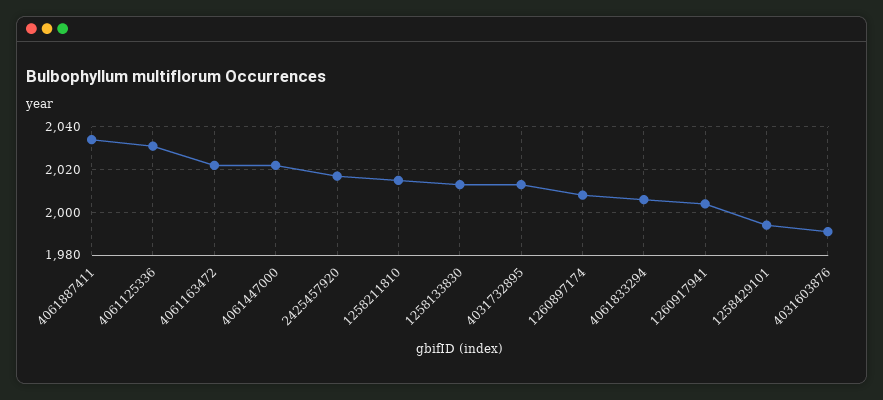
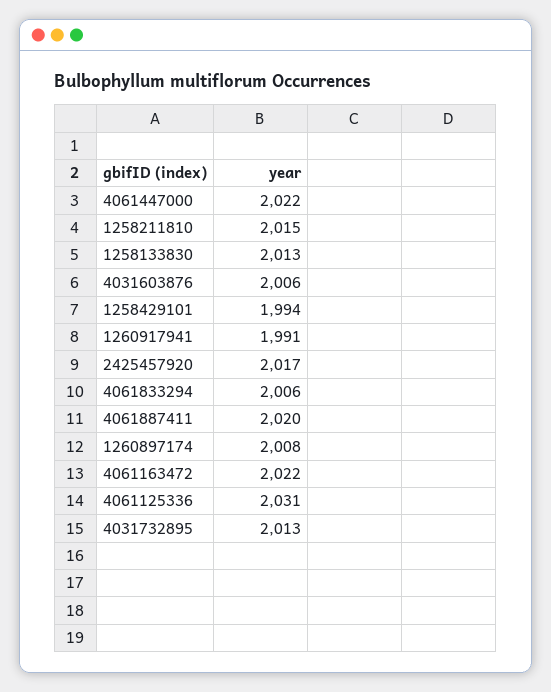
  {
-   "4061887411": 2035,
+   "4061887411": 2020,
    "4061125336": 2031,
    "4061163472": 2022,
    "4061447000": 2022,
    "2425457920": 2017,
    "1258211810": 2015,
    "1258133830": 2013,
    "4031732895": 2013,
    "1260897174": 2008,
    "4061833294": 2006,
-   "1260917941": 2005,
+   "1260917941": 1991,
    "1258429101": 1994,
-   "4031603876": 1990
+   "4031603876": 2006
  }

